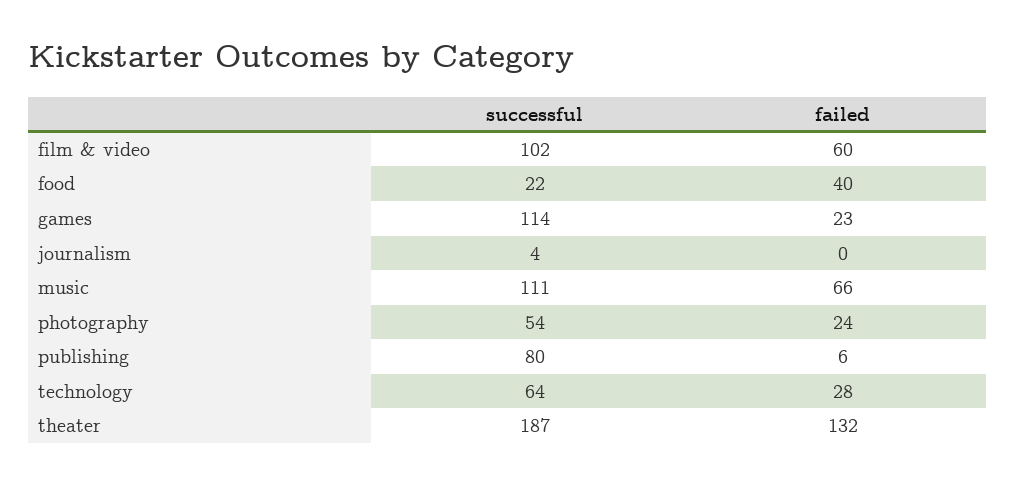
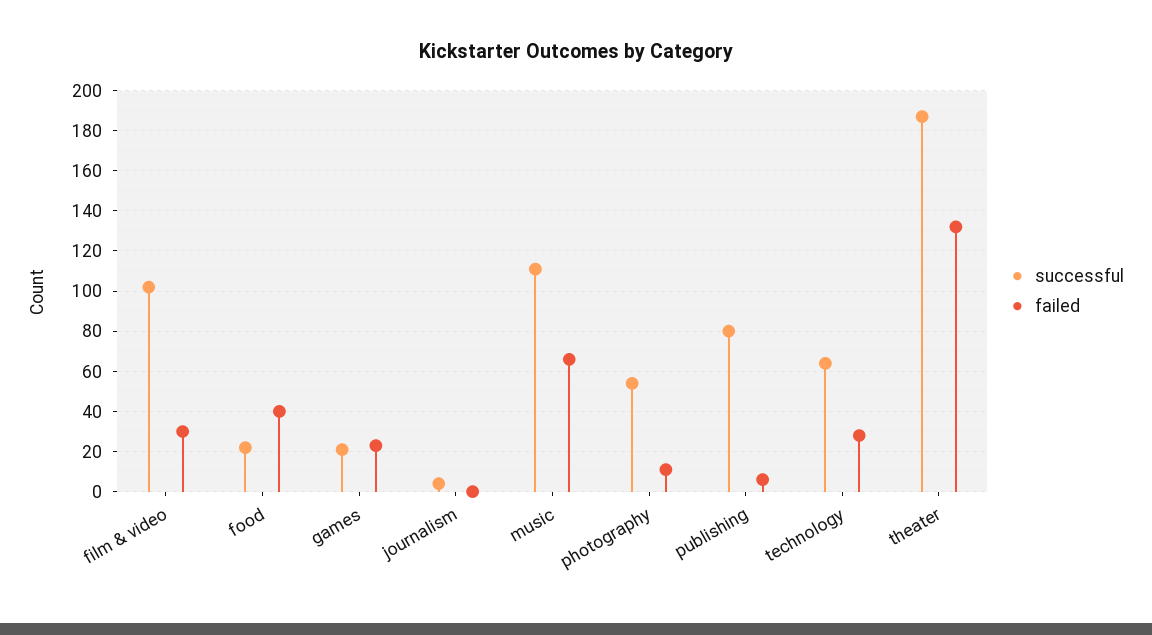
  {
    "successful": {
      "film & video": 102,
      "food": 22,
-     "games": 114,
+     "games": 20,
      "journalism": 4,
      "music": 111,
      "photography": 54,
      "publishing": 80,
      "technology": 64,
      "theater": 187
    },
    "failed": {
-     "film & video": 60,
+     "film & video": 30,
      "food": 40,
      "games": 23,
      "journalism": 0,
      "music": 66,
-     "photography": 24,
+     "photography": 10,
      "publishing": 6,
      "technology": 28,
      "theater": 132
    }
  }

